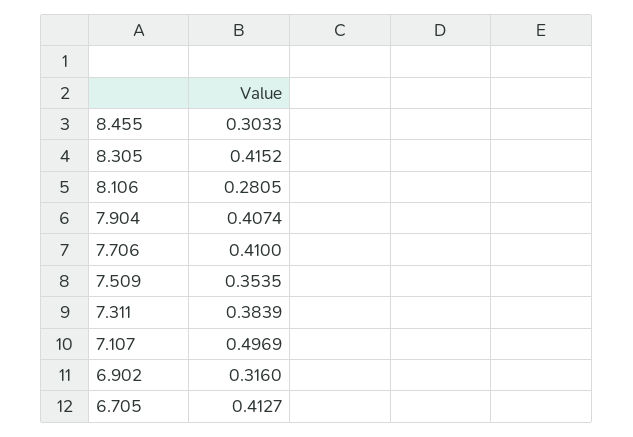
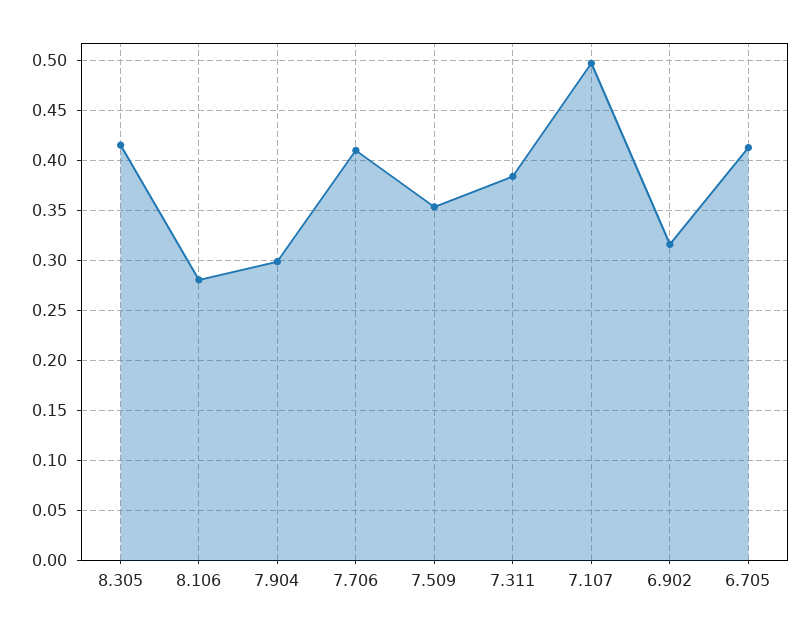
  {
-   "8.455": 0.3033,
    "8.305": 0.4152,
    "8.106": 0.2805,
-   "7.904": 0.4074,
+   "7.904": 0.3,
    "7.706": 0.41,
    "7.509": 0.3535,
    "7.311": 0.3839,
    "7.107": 0.4969,
    "6.902": 0.316,
    "6.705": 0.4127
  }

